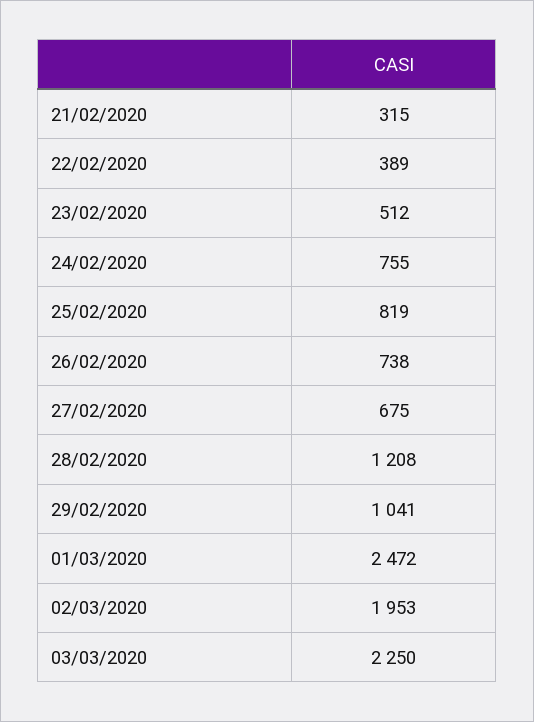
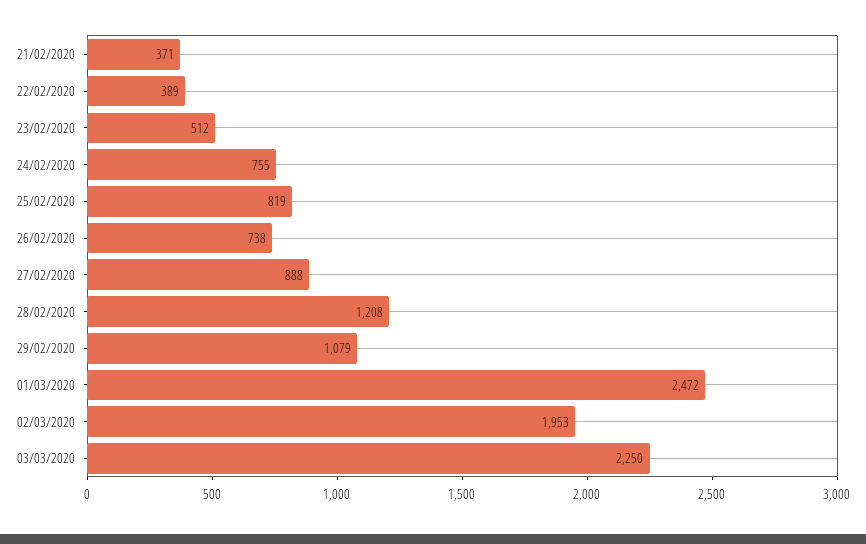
  {
-   "21/02/2020": 315,
+   "21/02/2020": 371,
    "22/02/2020": 389,
    "23/02/2020": 512,
    "24/02/2020": 755,
    "25/02/2020": 819,
    "26/02/2020": 738,
-   "27/02/2020": 675,
+   "27/02/2020": 888,
    "28/02/2020": 1208,
-   "29/02/2020": 1041,
+   "29/02/2020": 1079,
    "01/03/2020": 2472,
    "02/03/2020": 1953,
    "03/03/2020": 2250
  }

